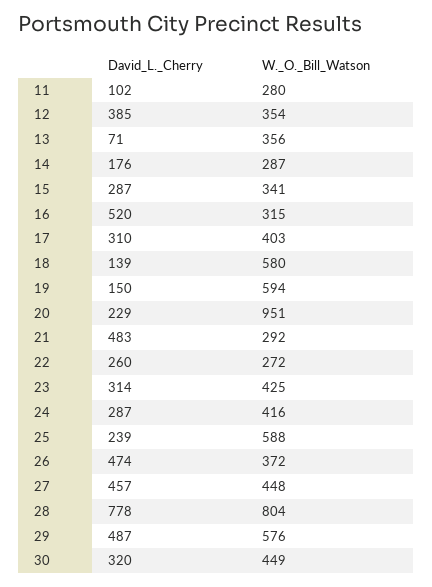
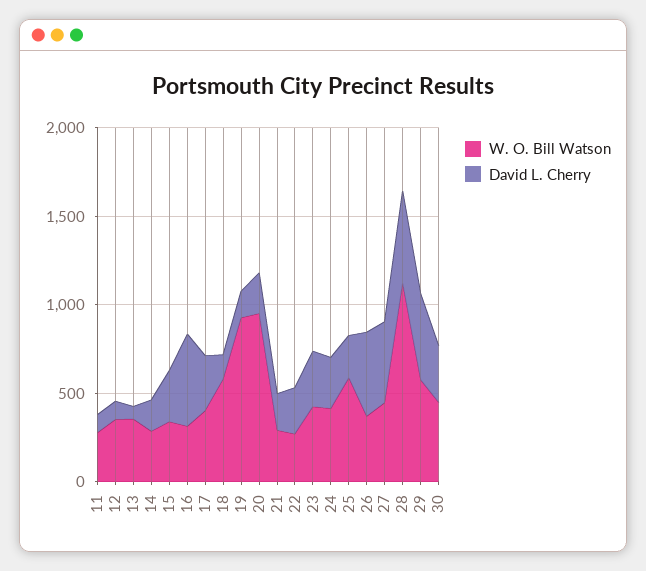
  {
    "David_L._Cherry": {
      "11": 102,
-     "12": 385,
+     "12": 100,
      "13": 71,
      "14": 176,
      "15": 287,
      "16": 520,
      "17": 310,
      "18": 139,
      "19": 150,
      "20": 229,
-     "21": 483,
+     "21": 200,
      "22": 260,
      "23": 314,
      "24": 287,
      "25": 239,
      "26": 474,
      "27": 457,
-     "28": 778,
+     "28": 500,
      "29": 487,
      "30": 320
    },
    "W._O._Bill_Watson": {
      "11": 280,
      "12": 354,
      "13": 356,
      "14": 287,
      "15": 341,
      "16": 315,
      "17": 403,
      "18": 580,
-     "19": 594,
+     "19": 900,
      "20": 951,
      "21": 292,
      "22": 272,
      "23": 425,
      "24": 416,
      "25": 588,
      "26": 372,
      "27": 448,
-     "28": 804,
+     "28": 1100,
      "29": 576,
      "30": 449
    }
  }

